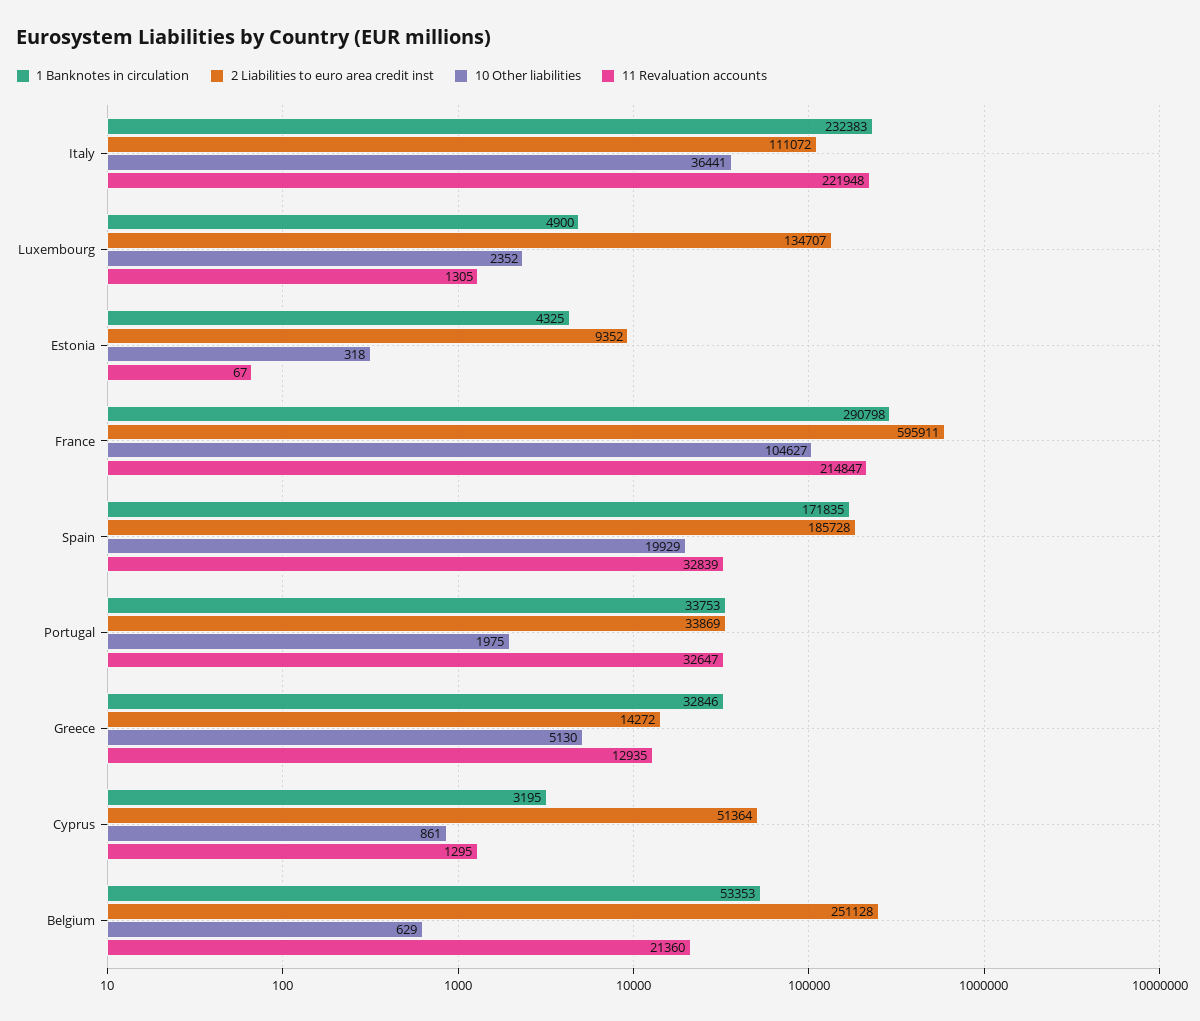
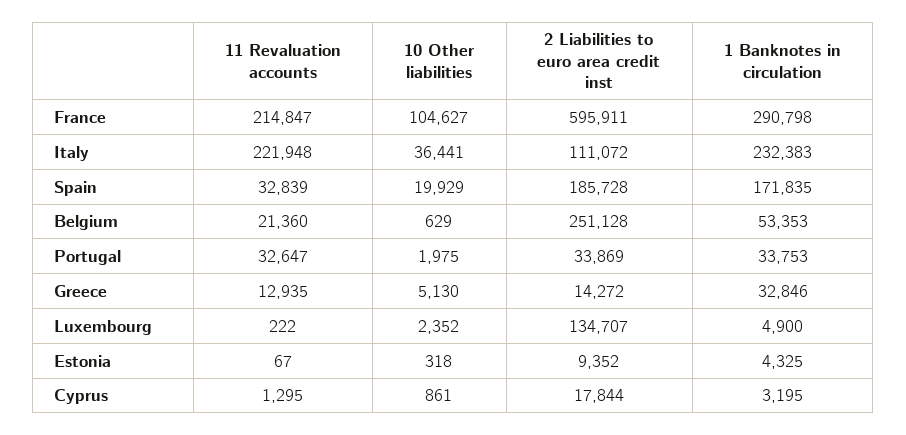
  {
    "1 Banknotes in circulation": {
      "Italy": 232383,
      "Luxembourg": 4900,
      "Estonia": 4325,
      "France": 290798,
      "Spain": 171835,
      "Portugal": 33753,
      "Greece": 32846,
      "Cyprus": 3195,
      "Belgium": 53353
    },
    "2 Liabilities to euro area credit inst": {
      "Italy": 111072,
      "Luxembourg": 134707,
      "Estonia": 9352,
      "France": 595911,
      "Spain": 185728,
      "Portugal": 33869,
      "Greece": 14272,
-     "Cyprus": 51364,
+     "Cyprus": 17844,
      "Belgium": 251128
    },
    "10 Other liabilities": {
      "Italy": 36441,
      "Luxembourg": 2352,
      "Estonia": 318,
      "France": 104627,
      "Spain": 19929,
      "Portugal": 1975,
      "Greece": 5130,
      "Cyprus": 861,
      "Belgium": 629
    },
    "11 Revaluation accounts": {
      "Italy": 221948,
-     "Luxembourg": 1305,
+     "Luxembourg": 222,
      "Estonia": 67,
      "France": 214847,
      "Spain": 32839,
      "Portugal": 32647,
      "Greece": 12935,
      "Cyprus": 1295,
      "Belgium": 21360
    }
  }

